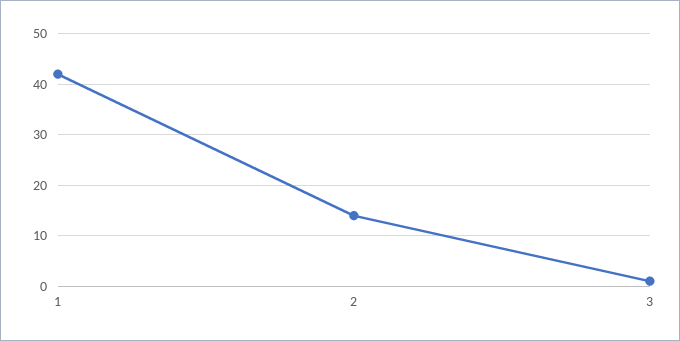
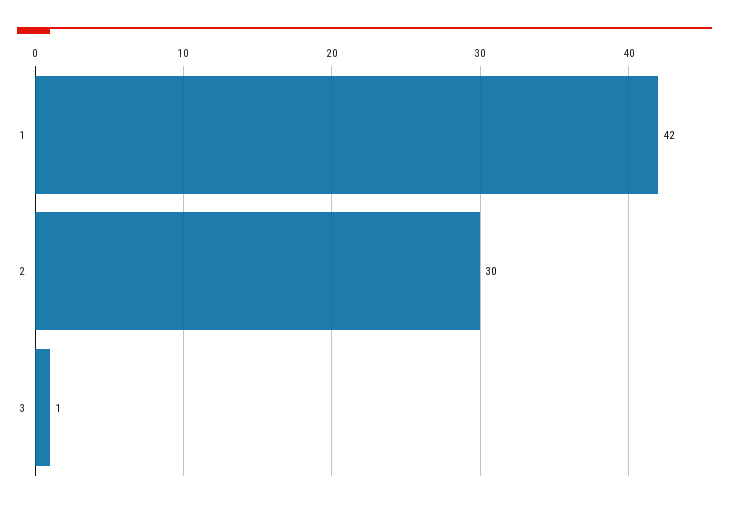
  {
    "1": 42,
-   "2": 15,
+   "2": 30,
    "3": 1
  }

